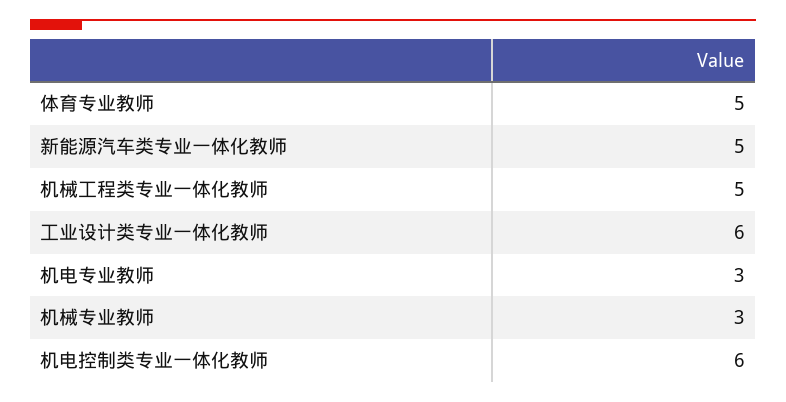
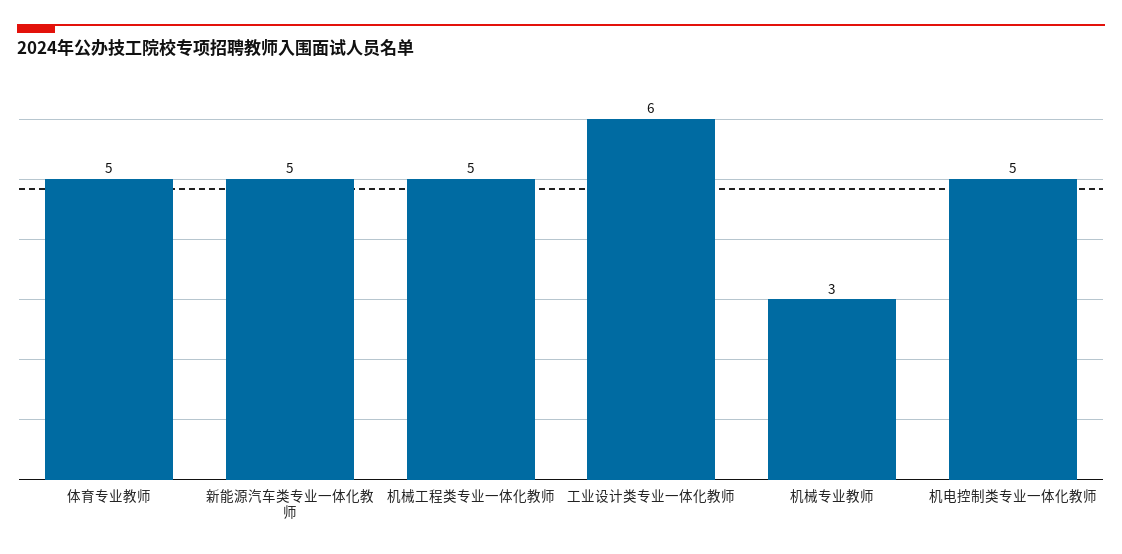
  {
    "体育专业教师": 5,
    "新能源汽车类专业一体化教师": 5,
    "机械工程类专业一体化教师": 5,
    "工业设计类专业一体化教师": 6,
-   "机电专业教师": 3,
    "机械专业教师": 3,
-   "机电控制类专业一体化教师": 6
+   "机电控制类专业一体化教师": 5
  }

